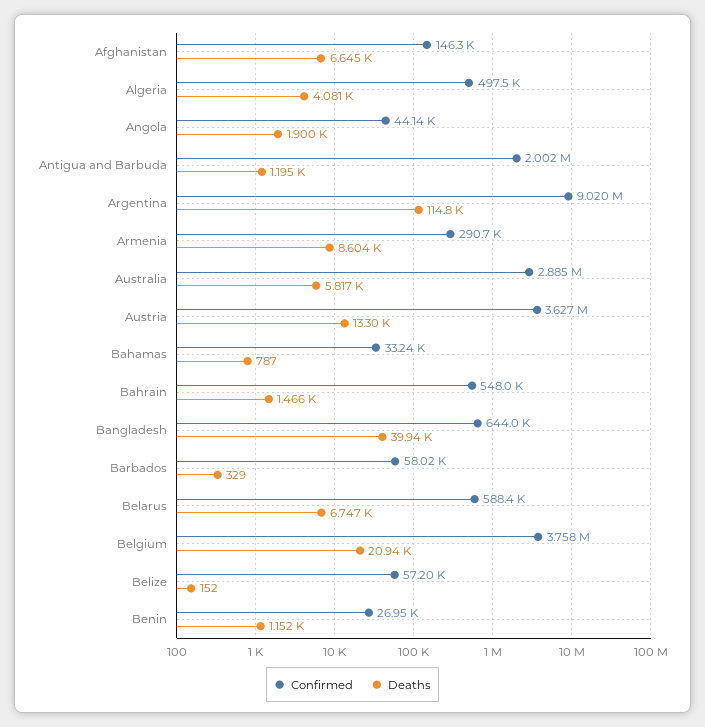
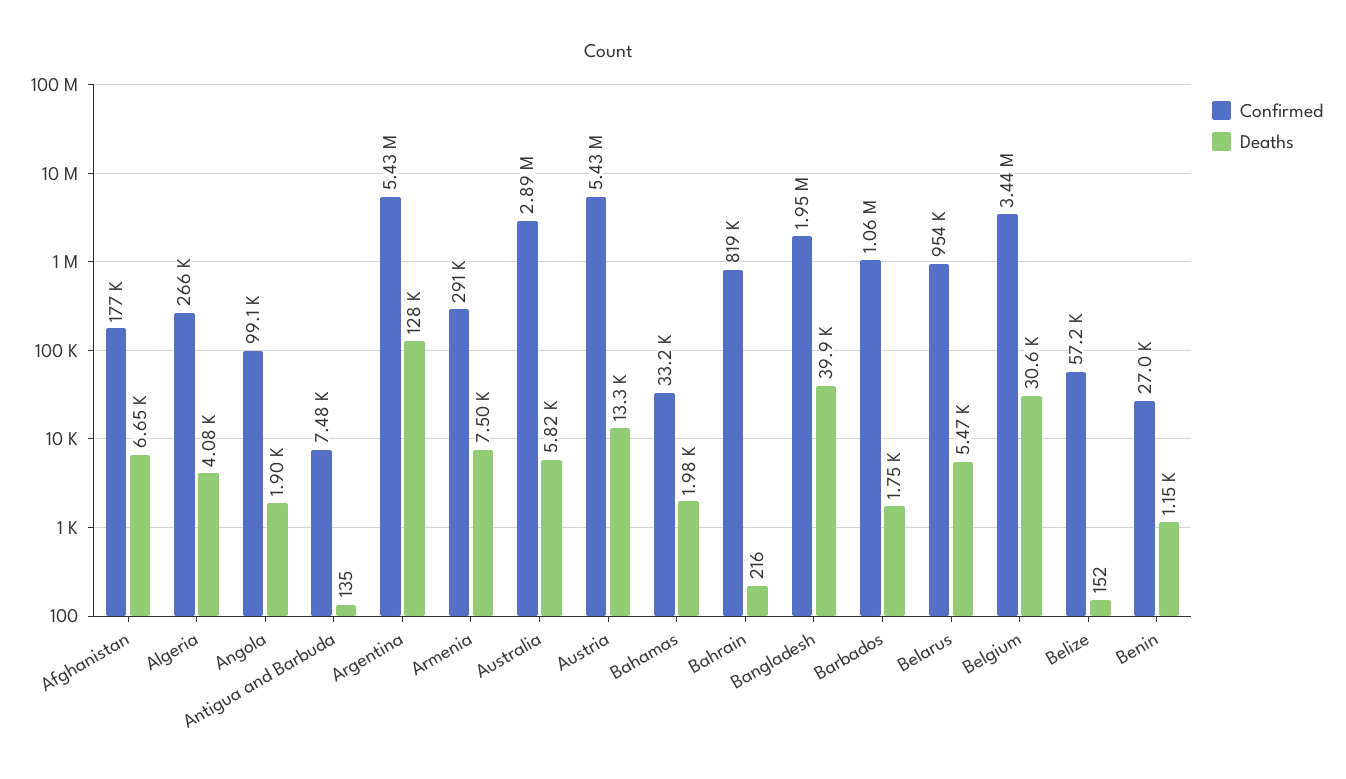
  {
    "Confirmed": {
-     "Afghanistan": 146300,
+     "Afghanistan": 177000,
-     "Algeria": 497500,
+     "Algeria": 266000,
-     "Angola": 44140,
+     "Angola": 99100,
-     "Antigua and Barbuda": 2002000,
+     "Antigua and Barbuda": 7480,
-     "Argentina": 9020000,
+     "Argentina": 5430000,
      "Armenia": 290700,
      "Australia": 2885000,
-     "Austria": 3627000,
+     "Austria": 5430000,
      "Bahamas": 33240,
-     "Bahrain": 548000,
+     "Bahrain": 819000,
-     "Bangladesh": 644000,
+     "Bangladesh": 1950000,
-     "Barbados": 58020,
+     "Barbados": 1060000,
-     "Belarus": 588400,
+     "Belarus": 954000,
-     "Belgium": 3758000,
+     "Belgium": 3440000,
      "Belize": 57200,
      "Benin": 26950
    },
    "Deaths": {
      "Afghanistan": 6645,
      "Algeria": 4081,
      "Angola": 1900,
-     "Antigua and Barbuda": 1195,
+     "Antigua and Barbuda": 135,
-     "Argentina": 114800,
+     "Argentina": 128000,
-     "Armenia": 8604,
+     "Armenia": 7500,
      "Australia": 5817,
      "Austria": 13300,
-     "Bahamas": 787,
+     "Bahamas": 1980,
-     "Bahrain": 1466,
+     "Bahrain": 216,
      "Bangladesh": 39940,
-     "Barbados": 329,
+     "Barbados": 1750,
-     "Belarus": 6747,
+     "Belarus": 5470,
-     "Belgium": 20940,
+     "Belgium": 30600,
      "Belize": 152,
      "Benin": 1152
    }
  }

